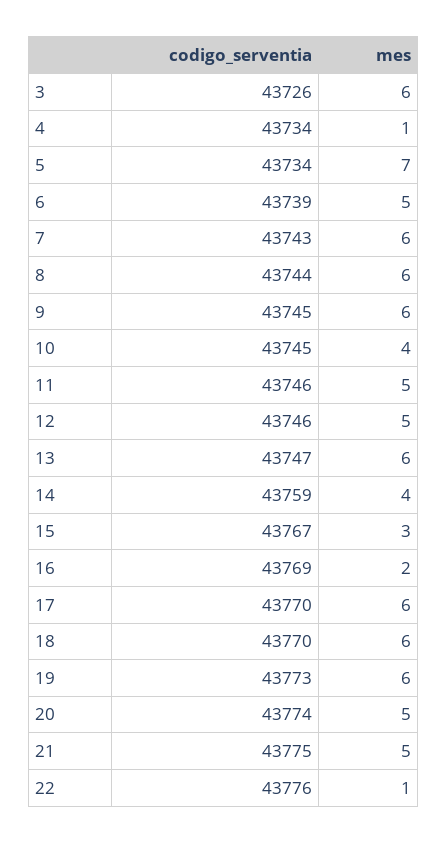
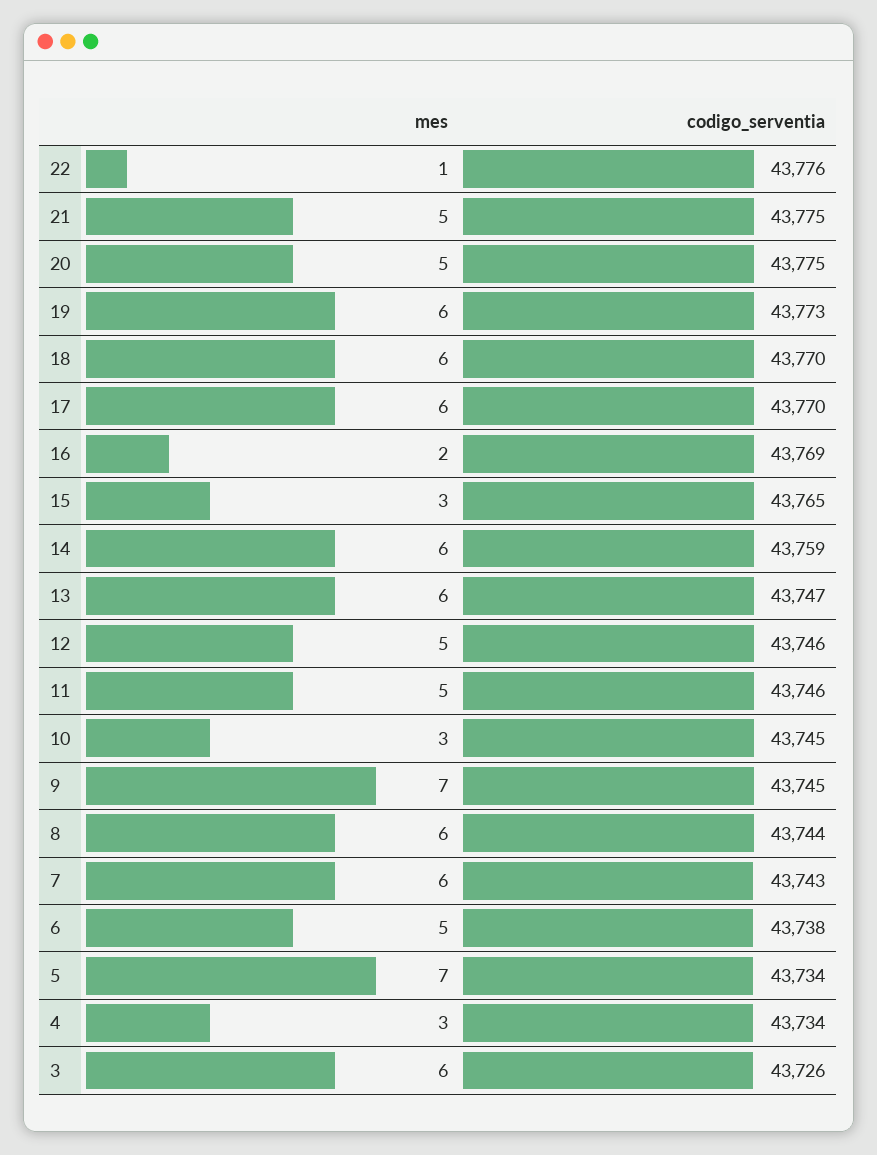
  {
    "codigo_serventia": {
      "3": 43726,
      "4": 43734,
      "5": 43734,
-     "6": 43739,
+     "6": 43738,
      "7": 43743,
      "8": 43744,
      "9": 43745,
      "10": 43745,
      "11": 43746,
      "12": 43746,
      "13": 43747,
      "14": 43759,
-     "15": 43767,
+     "15": 43765,
      "16": 43769,
      "17": 43770,
      "18": 43770,
      "19": 43773,
-     "20": 43774,
+     "20": 43775,
      "21": 43775,
      "22": 43776
    },
    "mes": {
      "3": 6,
-     "4": 1,
+     "4": 3,
      "5": 7,
      "6": 5,
      "7": 6,
      "8": 6,
-     "9": 6,
+     "9": 7,
-     "10": 4,
+     "10": 3,
      "11": 5,
      "12": 5,
      "13": 6,
-     "14": 4,
+     "14": 6,
      "15": 3,
      "16": 2,
      "17": 6,
      "18": 6,
      "19": 6,
      "20": 5,
      "21": 5,
      "22": 1
    }
  }

